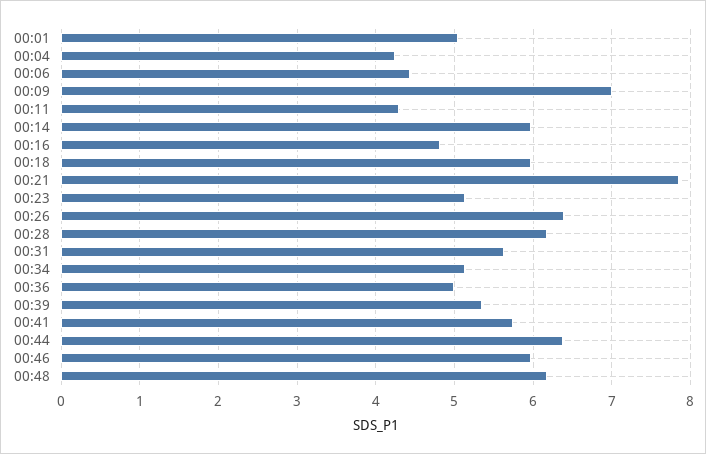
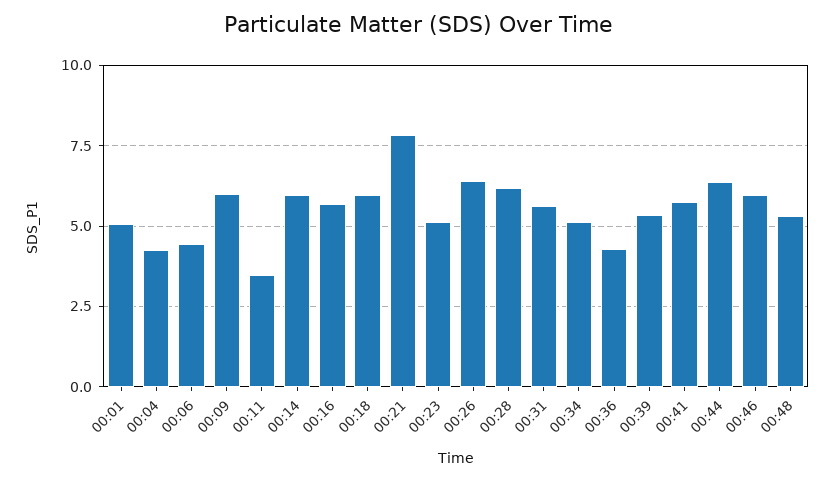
  {
    "00:01": 5.1,
    "00:04": 4.3,
    "00:06": 4.4,
-   "00:09": 7,
+   "00:09": 6,
-   "00:11": 4.3,
+   "00:11": 3.5,
    "00:14": 6,
-   "00:16": 4.8,
+   "00:16": 5.75,
    "00:18": 6,
    "00:21": 7.9,
    "00:23": 5.1,
    "00:26": 6.4,
    "00:28": 6.2,
    "00:31": 5.6,
    "00:34": 5.1,
-   "00:36": 5,
+   "00:36": 4.25,
    "00:39": 5.4,
    "00:41": 5.8,
    "00:44": 6.4,
    "00:46": 6,
-   "00:48": 6.2
+   "00:48": 5.25
  }

